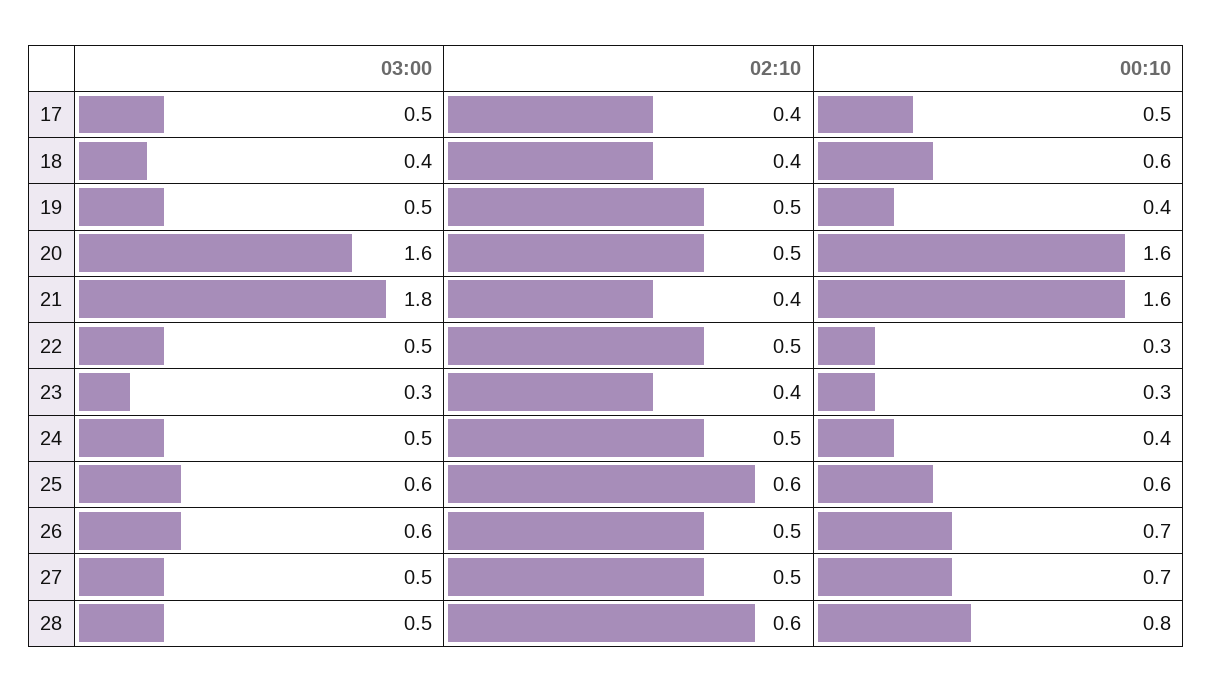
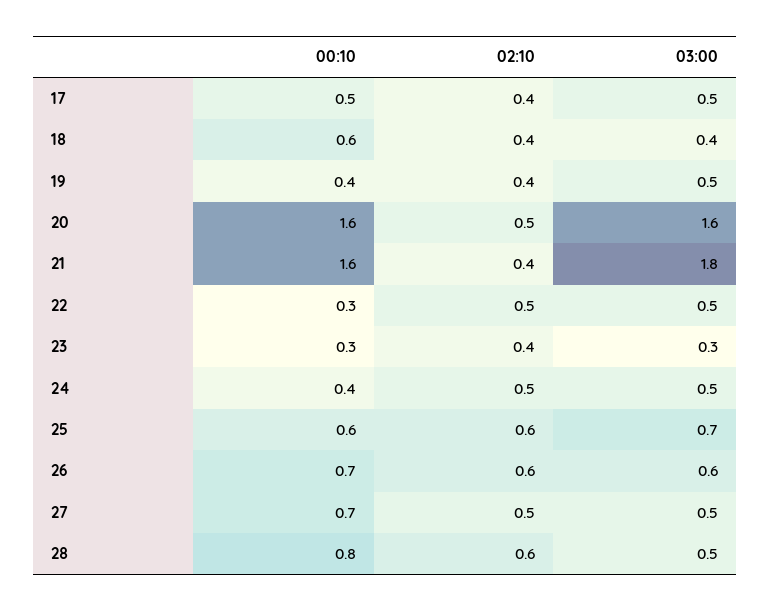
  {
    "03:00": {
      "17": 0.5,
      "18": 0.4,
      "19": 0.5,
      "20": 1.6,
      "21": 1.8,
      "22": 0.5,
      "23": 0.3,
      "24": 0.5,
-     "25": 0.6,
+     "25": 0.7,
      "26": 0.6,
      "27": 0.5,
      "28": 0.5
    },
    "02:10": {
      "17": 0.4,
      "18": 0.4,
-     "19": 0.5,
+     "19": 0.4,
      "20": 0.5,
      "21": 0.4,
      "22": 0.5,
      "23": 0.4,
      "24": 0.5,
      "25": 0.6,
-     "26": 0.5,
+     "26": 0.6,
      "27": 0.5,
      "28": 0.6
    },
    "00:10": {
      "17": 0.5,
      "18": 0.6,
      "19": 0.4,
      "20": 1.6,
      "21": 1.6,
      "22": 0.3,
      "23": 0.3,
      "24": 0.4,
      "25": 0.6,
      "26": 0.7,
      "27": 0.7,
      "28": 0.8
    }
  }

